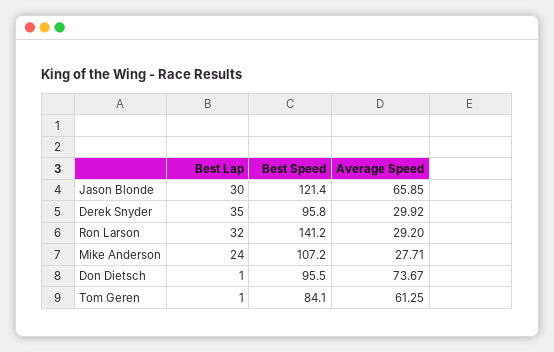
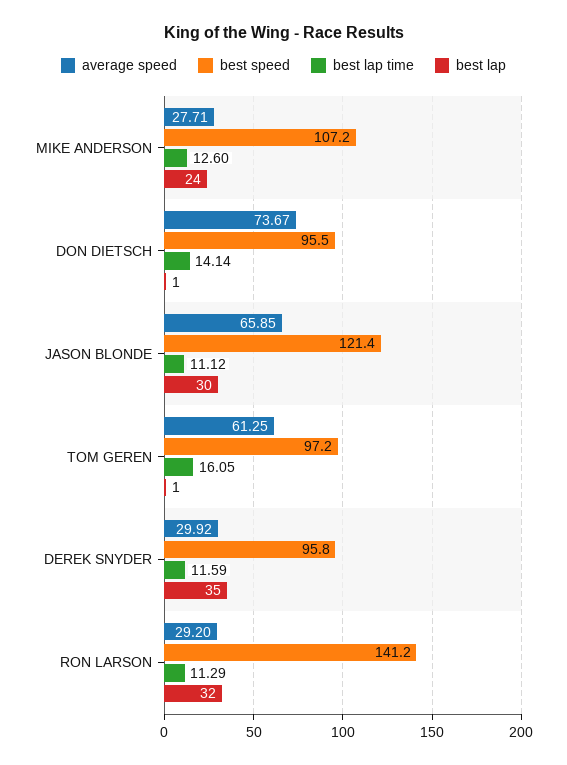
  {
    "Best Lap": {
      "Jason Blonde": 30,
      "Derek Snyder": 35,
      "Ron Larson": 32,
      "Mike Anderson": 24,
      "Don Dietsch": 1,
      "Tom Geren": 1
    },
    "Best Speed": {
      "Jason Blonde": 121.4,
      "Derek Snyder": 95.8,
      "Ron Larson": 141.2,
      "Mike Anderson": 107.2,
      "Don Dietsch": 95.5,
-     "Tom Geren": 84.1
+     "Tom Geren": 97.2
    },
    "Average Speed": {
      "Jason Blonde": 65.85,
      "Derek Snyder": 29.92,
      "Ron Larson": 29.2,
      "Mike Anderson": 27.71,
      "Don Dietsch": 73.67,
      "Tom Geren": 61.25
-   }
+   },
+   "best lap time": {
+     "Mike Anderson": 12.6,
+     "Don Dietsch": 14.14,
+     "Jason Blonde": 11.12,
+     "Tom Geren": 16.05,
+     "Derek Snyder": 11.59,
+     "Ron Larson": 11.29
+   }
  }

